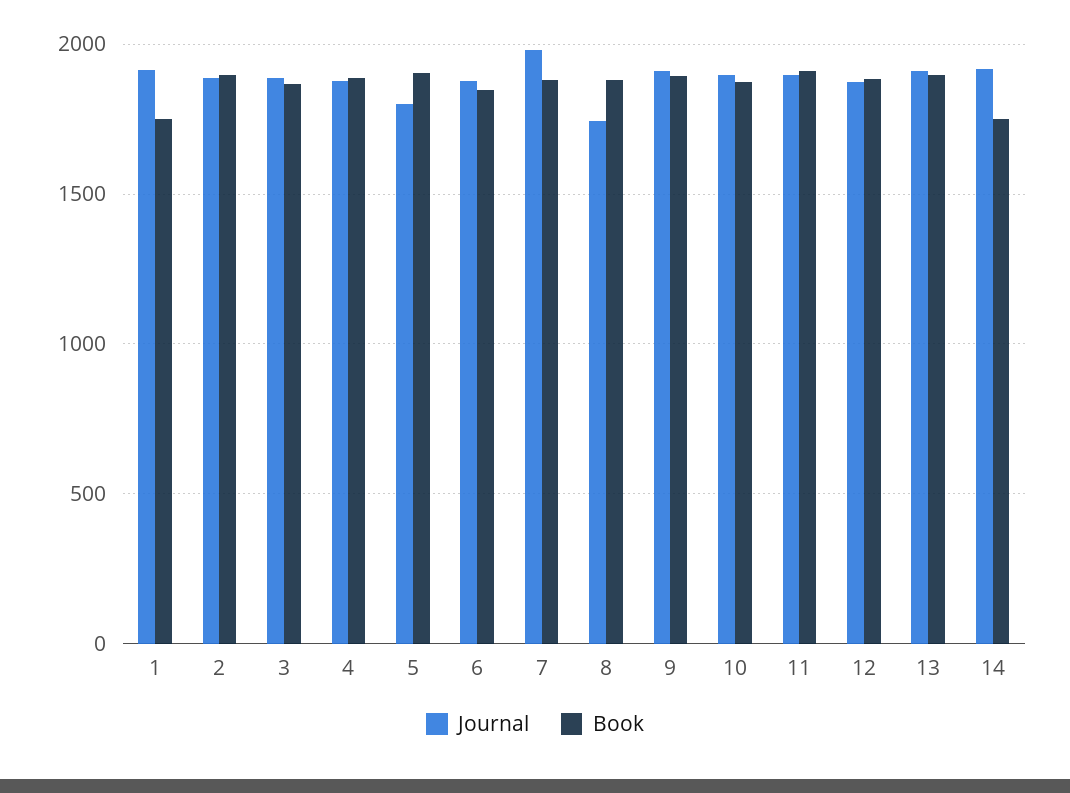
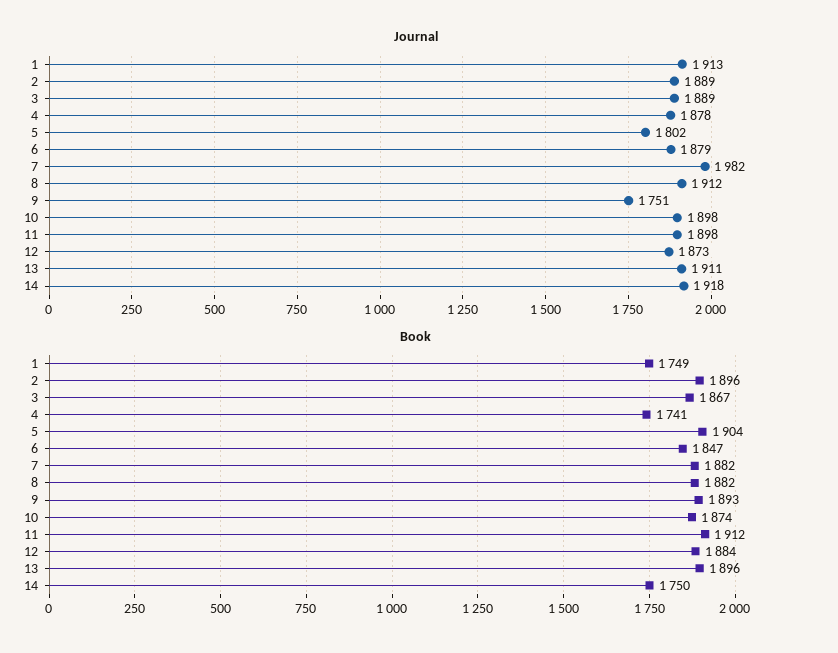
  {
    "Journal": {
      "1": 1913,
      "2": 1889,
      "3": 1889,
      "4": 1878,
      "5": 1802,
      "6": 1879,
      "7": 1982,
-     "8": 1750,
+     "8": 1912,
-     "9": 1900,
+     "9": 1751,
      "10": 1898,
      "11": 1898,
      "12": 1873,
      "13": 1911,
      "14": 1918
    },
    "Book": {
      "1": 1749,
      "2": 1896,
      "3": 1867,
-     "4": 1900,
+     "4": 1741,
      "5": 1904,
      "6": 1847,
      "7": 1882,
      "8": 1882,
      "9": 1893,
      "10": 1874,
      "11": 1912,
      "12": 1884,
      "13": 1896,
      "14": 1750
    }
  }

